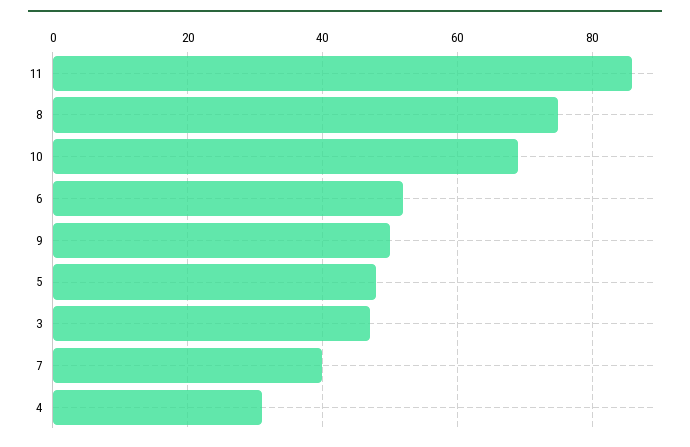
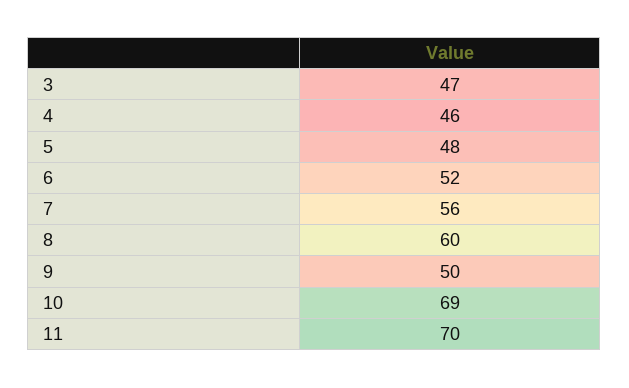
  {
-   "11": 85,
+   "11": 70,
-   "8": 75,
+   "8": 60,
    "10": 69,
    "6": 52,
    "9": 50,
    "5": 48,
    "3": 47,
-   "7": 40,
+   "7": 56,
-   "4": 30
+   "4": 46
  }

